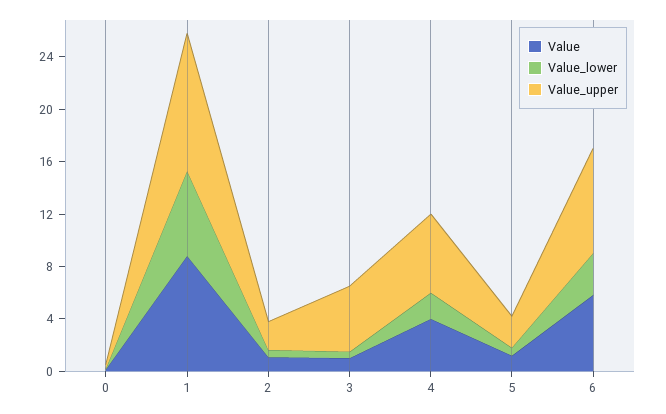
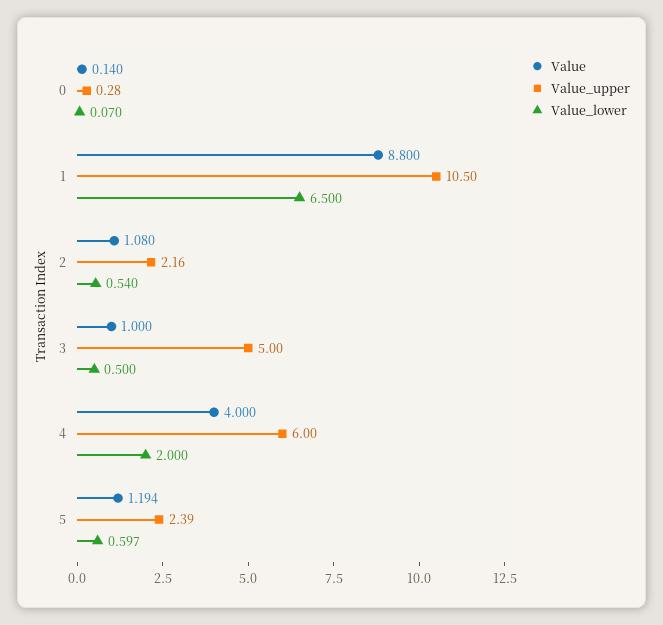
  {
    "Value": {
      "0": 0.14,
      "1": 8.8,
      "2": 1.08,
      "3": 1,
      "4": 4,
-     "5": 1.194,
+     "5": 1.194
-     "6": 6
    },
    "Value_lower": {
      "0": 0.07,
      "1": 6.5,
      "2": 0.54,
      "3": 0.5,
      "4": 2,
-     "5": 0.597,
+     "5": 0.597
-     "6": 3
    },
    "Value_upper": {
      "0": 0.28,
      "1": 10.5,
      "2": 2.16,
      "3": 5,
      "4": 6,
-     "5": 2.39,
+     "5": 2.39
-     "6": 8
    }
  }

